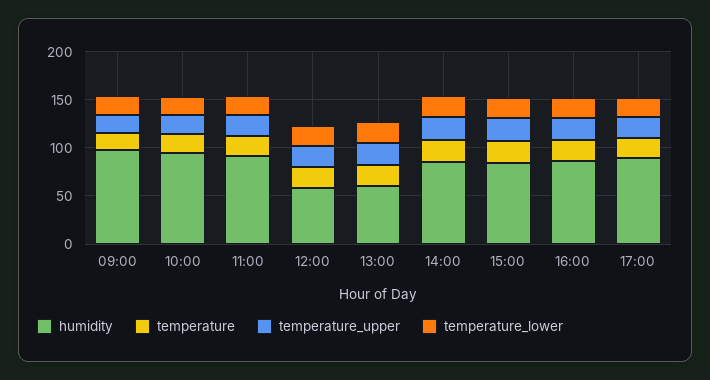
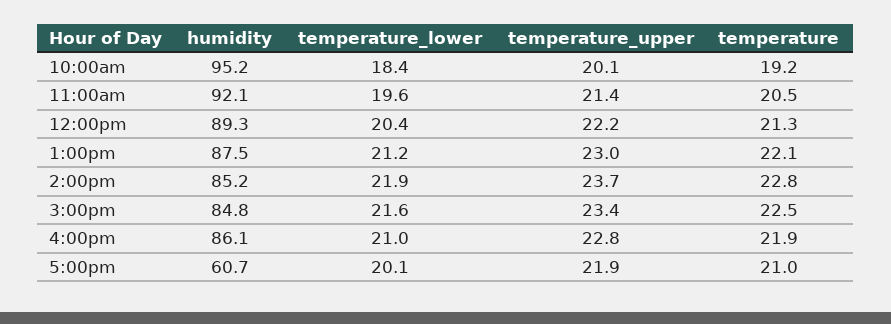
  {
    "humidity": {
-     "09:00": 100,
      "10:00": 95.2,
      "11:00": 92.1,
-     "12:00": 60,
+     "12:00": 89.3,
-     "13:00": 60,
+     "13:00": 87.5,
      "14:00": 85.2,
      "15:00": 84.8,
      "16:00": 86.1,
-     "17:00": 90
+     "17:00": 60.7
    },
    "temperature": {
-     "09:00": 20,
      "10:00": 19.2,
      "11:00": 20.5,
      "12:00": 21.3,
      "13:00": 22.1,
      "14:00": 22.8,
      "15:00": 22.5,
      "16:00": 21.9,
      "17:00": 21
    },
    "temperature_upper": {
-     "09:00": 20,
      "10:00": 20.1,
      "11:00": 21.4,
      "12:00": 22.2,
      "13:00": 23,
      "14:00": 23.7,
      "15:00": 23.4,
      "16:00": 22.8,
      "17:00": 21.9
    },
    "temperature_lower": {
-     "09:00": 20,
      "10:00": 18.4,
      "11:00": 19.6,
      "12:00": 20.4,
      "13:00": 21.2,
      "14:00": 21.9,
      "15:00": 21.6,
      "16:00": 21,
      "17:00": 20.1
    }
  }

